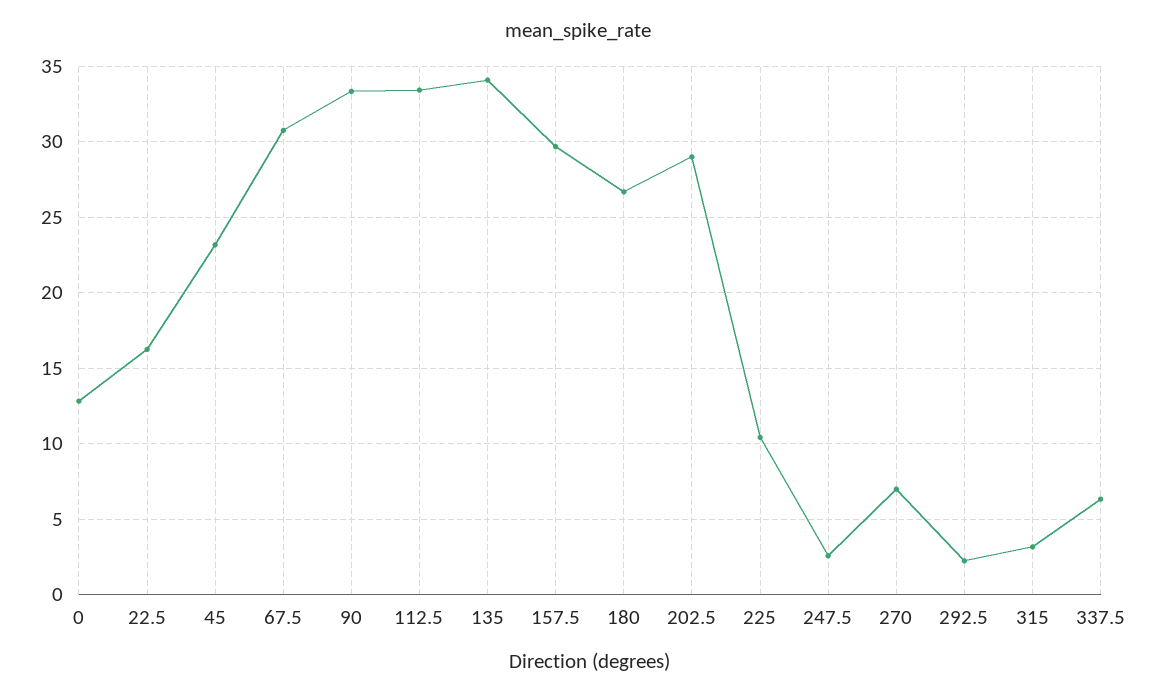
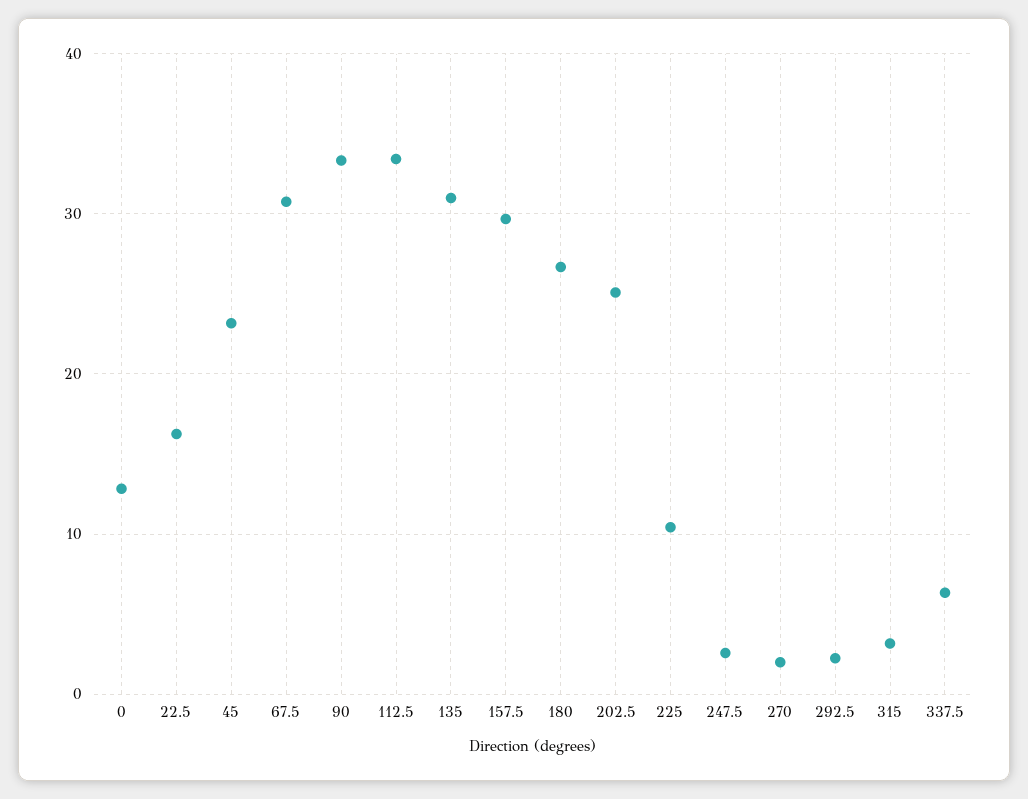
  {
    "0": 13,
    "22.5": 16.5,
    "45": 23,
    "67.5": 31,
    "90": 33.5,
    "112.5": 33.5,
-   "135": 34,
+   "135": 31,
    "157.5": 29.5,
    "180": 26.5,
-   "202.5": 29,
+   "202.5": 25,
    "225": 10.5,
    "247.5": 2.5,
-   "270": 7,
+   "270": 2,
    "292.5": 2.5,
    "315": 3,
    "337.5": 6.5
  }

